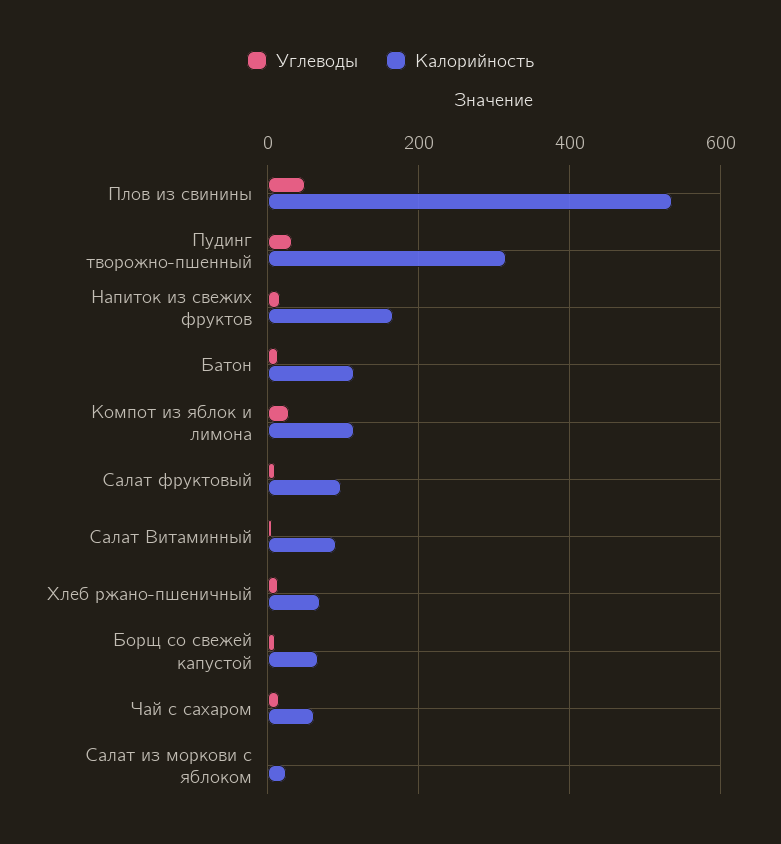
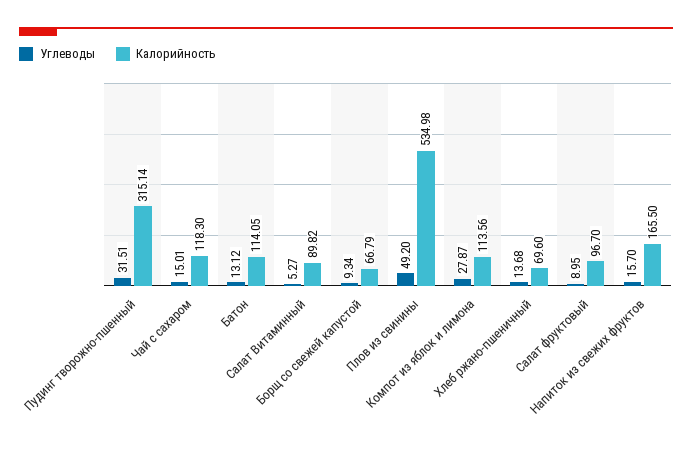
  {
    "Углеводы": {
      "Плов из свинины": 49.2,
      "Пудинг творожно-пшенный": 31.51,
      "Напиток из свежих фруктов": 15.7,
      "Батон": 13.12,
      "Компот из яблок и лимона": 27.87,
      "Салат фруктовый": 8.95,
      "Салат Витаминный": 5.27,
      "Хлеб ржано-пшеничный": 13.68,
      "Борщ со свежей капустой": 9.34,
-     "Чай с сахаром": 15.01,
+     "Чай с сахаром": 15.01
-     "Салат из моркови с яблоком": 0
    },
    "Калорийность": {
      "Плов из свинины": 534.98,
      "Пудинг творожно-пшенный": 315.14,
      "Напиток из свежих фруктов": 165.5,
      "Батон": 114.05,
      "Компот из яблок и лимона": 113.56,
      "Салат фруктовый": 96.7,
      "Салат Витаминный": 89.82,
      "Хлеб ржано-пшеничный": 69.6,
      "Борщ со свежей капустой": 66.79,
-     "Чай с сахаром": 60,
+     "Чай с сахаром": 118.3
-     "Салат из моркови с яблоком": 20
    }
  }

